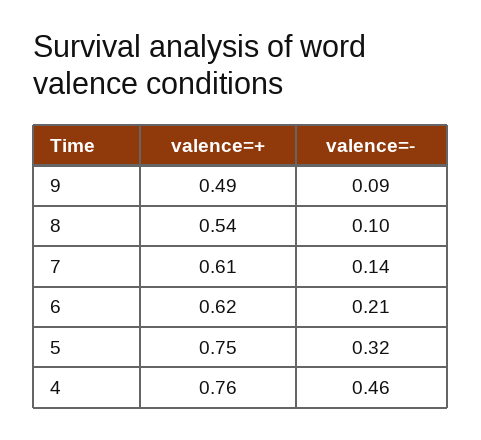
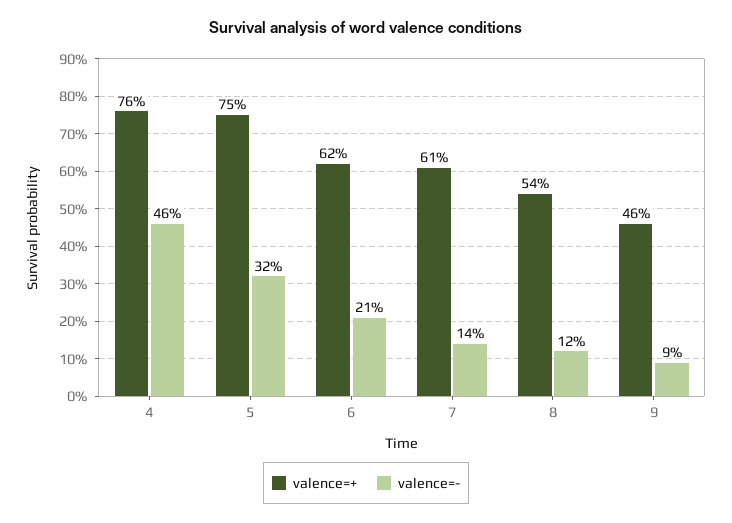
  {
    "valence=+": {
-     "9": 0.49,
+     "9": 0.46,
      "8": 0.54,
      "7": 0.61,
      "6": 0.62,
      "5": 0.75,
      "4": 0.76
    },
    "valence=-": {
      "9": 0.09,
-     "8": 0.1,
+     "8": 0.12,
      "7": 0.14,
      "6": 0.21,
      "5": 0.32,
      "4": 0.46
    }
  }

